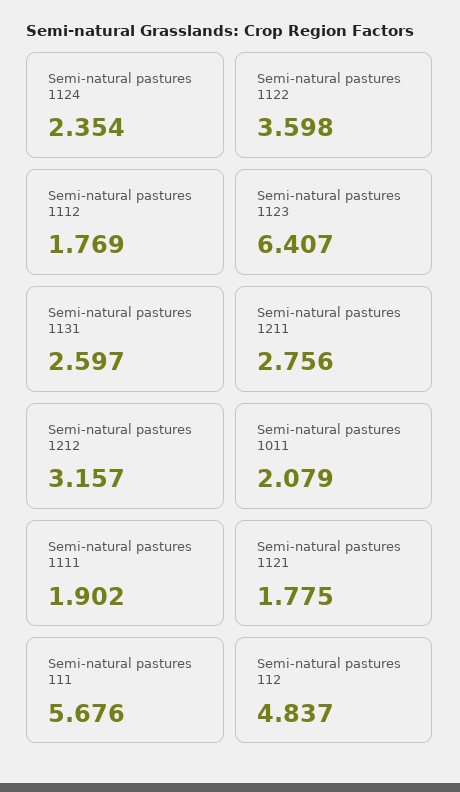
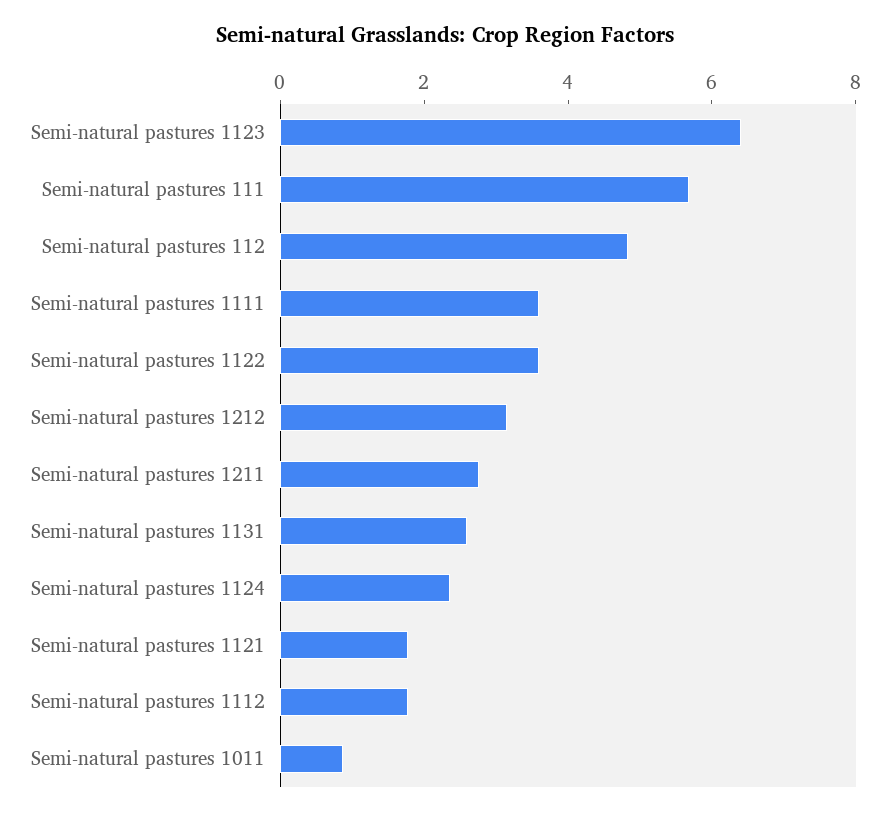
  {
    "Semi-natural pastures 1124": 2.354,
    "Semi-natural pastures 1122": 3.598,
    "Semi-natural pastures 1112": 1.769,
    "Semi-natural pastures 1123": 6.407,
    "Semi-natural pastures 1131": 2.597,
    "Semi-natural pastures 1211": 2.756,
    "Semi-natural pastures 1212": 3.157,
-   "Semi-natural pastures 1011": 2.079,
+   "Semi-natural pastures 1011": 1,
-   "Semi-natural pastures 1111": 1.902,
+   "Semi-natural pastures 1111": 3.5,
    "Semi-natural pastures 1121": 1.775,
    "Semi-natural pastures 111": 5.676,
    "Semi-natural pastures 112": 4.837
  }

